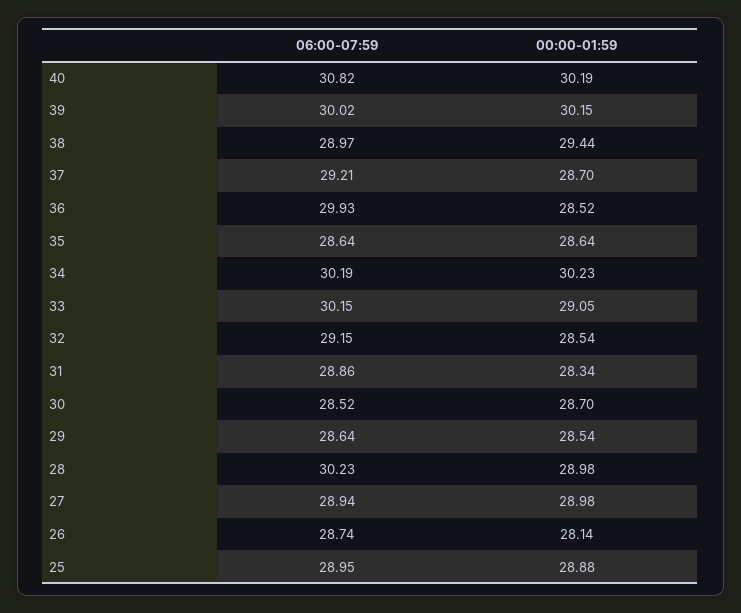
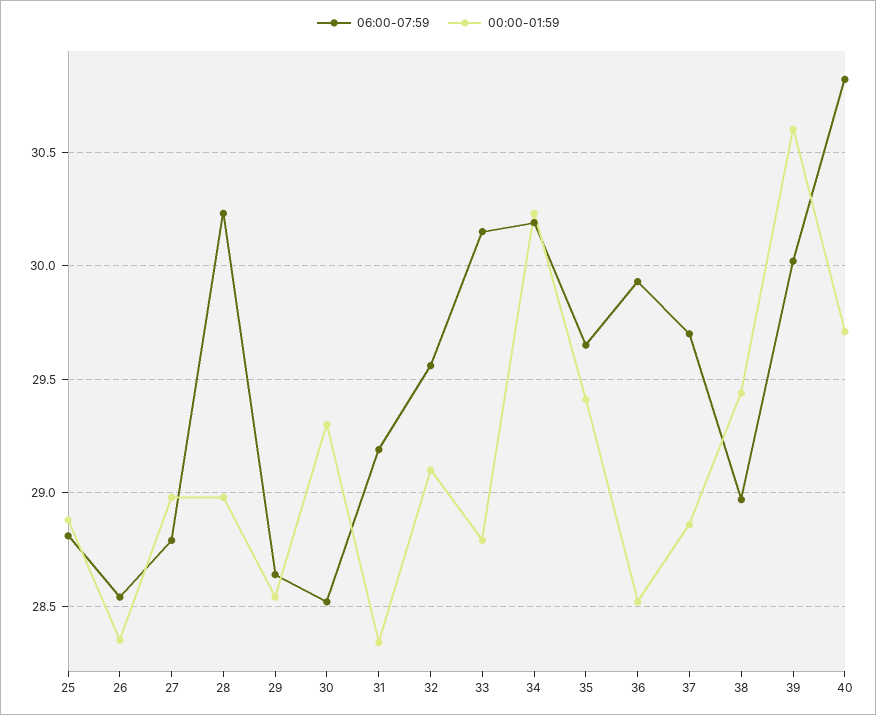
  {
    "06:00-07:59": {
      "40": 30.82,
      "39": 30.02,
      "38": 28.97,
-     "37": 29.21,
+     "37": 29.7,
      "36": 29.93,
-     "35": 28.64,
+     "35": 29.65,
      "34": 30.19,
      "33": 30.15,
-     "32": 29.15,
+     "32": 29.55,
-     "31": 28.86,
+     "31": 29.2,
      "30": 28.52,
      "29": 28.64,
      "28": 30.23,
-     "27": 28.94,
+     "27": 28.8,
-     "26": 28.74,
+     "26": 28.55,
-     "25": 28.95
+     "25": 28.8
    },
    "00:00-01:59": {
-     "40": 30.19,
+     "40": 29.7,
-     "39": 30.15,
+     "39": 30.6,
      "38": 29.44,
-     "37": 28.7,
+     "37": 28.85,
      "36": 28.52,
-     "35": 28.64,
+     "35": 29.4,
      "34": 30.23,
-     "33": 29.05,
+     "33": 28.8,
-     "32": 28.54,
+     "32": 29.1,
      "31": 28.34,
-     "30": 28.7,
+     "30": 29.3,
      "29": 28.54,
      "28": 28.98,
      "27": 28.98,
-     "26": 28.14,
+     "26": 28.35,
      "25": 28.88
    }
  }

